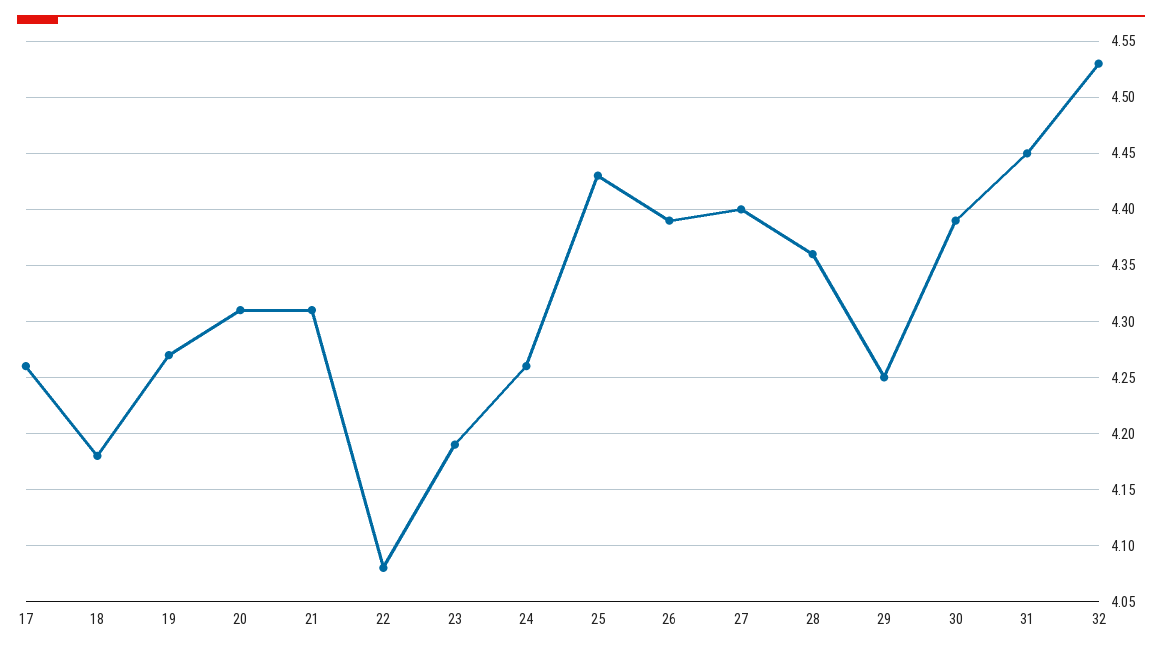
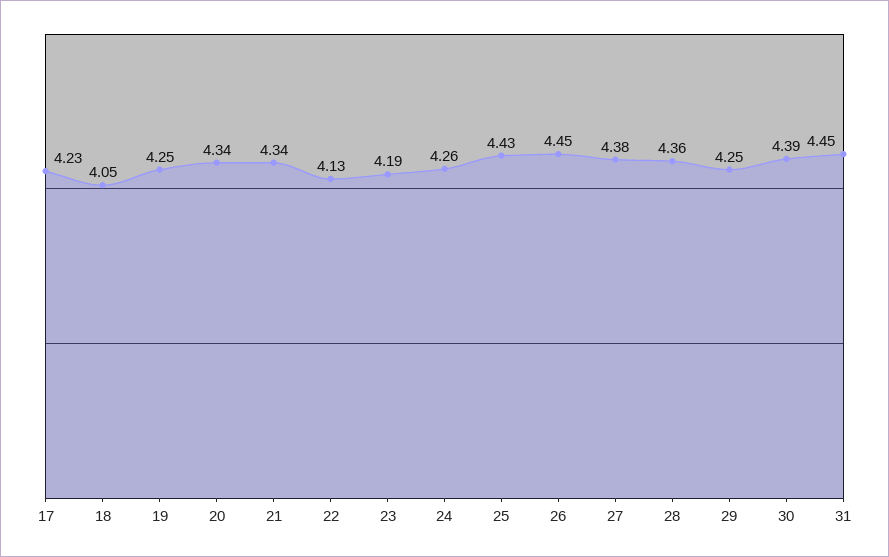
  {
-   "17": 4.26,
+   "17": 4.23,
-   "18": 4.18,
+   "18": 4.05,
-   "19": 4.27,
+   "19": 4.25,
-   "20": 4.31,
+   "20": 4.34,
-   "21": 4.31,
+   "21": 4.34,
-   "22": 4.08,
+   "22": 4.13,
    "23": 4.19,
    "24": 4.26,
    "25": 4.43,
-   "26": 4.39,
+   "26": 4.45,
-   "27": 4.4,
+   "27": 4.38,
    "28": 4.36,
    "29": 4.25,
    "30": 4.39,
-   "31": 4.45,
+   "31": 4.45
-   "32": 4.53
  }

